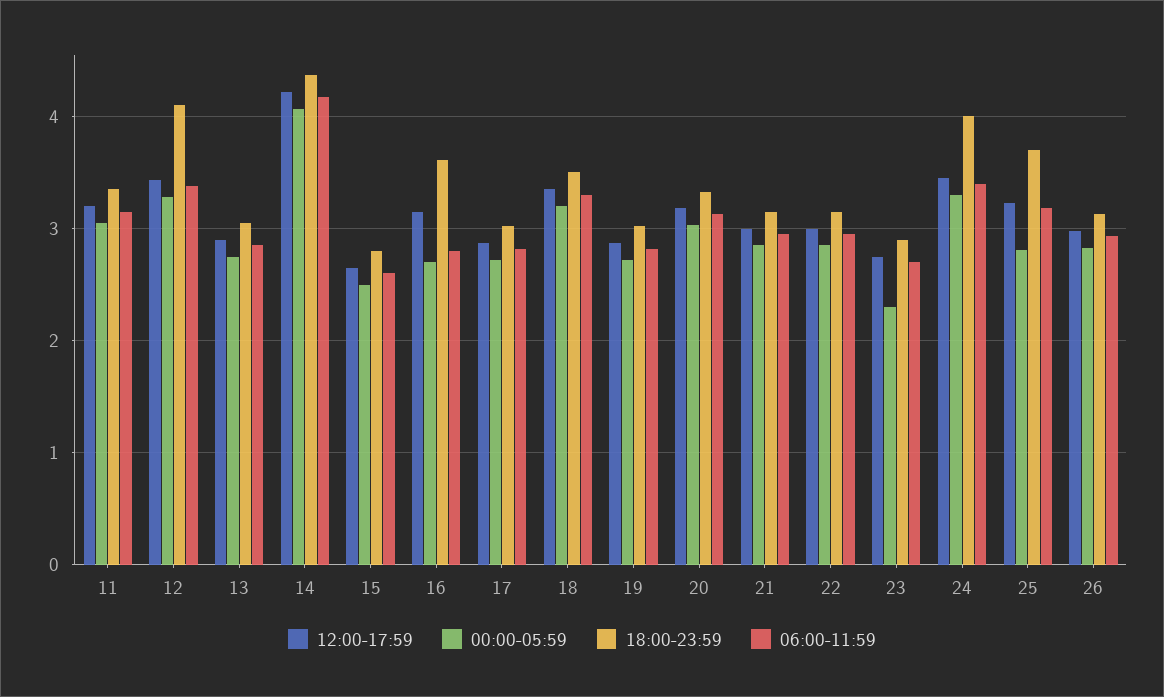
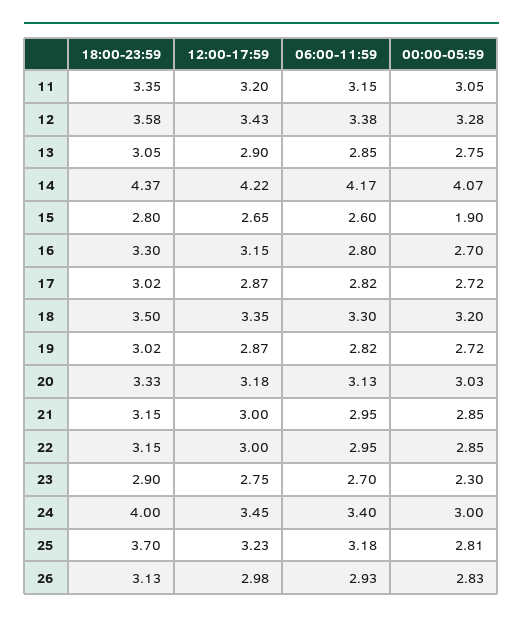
  {
    "12:00-17:59": {
      "11": 3.2,
      "12": 3.43,
      "13": 2.9,
      "14": 4.22,
      "15": 2.65,
      "16": 3.15,
      "17": 2.87,
      "18": 3.35,
      "19": 2.87,
      "20": 3.18,
      "21": 3,
      "22": 3,
      "23": 2.75,
      "24": 3.45,
      "25": 3.23,
      "26": 2.98
    },
    "00:00-05:59": {
      "11": 3.05,
      "12": 3.28,
      "13": 2.75,
      "14": 4.07,
-     "15": 2.5,
+     "15": 1.9,
      "16": 2.7,
      "17": 2.72,
      "18": 3.2,
      "19": 2.72,
      "20": 3.03,
      "21": 2.85,
      "22": 2.85,
      "23": 2.3,
-     "24": 3.3,
+     "24": 3,
      "25": 2.81,
      "26": 2.83
    },
    "18:00-23:59": {
      "11": 3.35,
-     "12": 4.1,
+     "12": 3.58,
      "13": 3.05,
      "14": 4.37,
      "15": 2.8,
-     "16": 3.6,
+     "16": 3.3,
      "17": 3.02,
      "18": 3.5,
      "19": 3.02,
      "20": 3.33,
      "21": 3.15,
      "22": 3.15,
      "23": 2.9,
      "24": 4,
      "25": 3.7,
      "26": 3.13
    },
    "06:00-11:59": {
      "11": 3.15,
      "12": 3.38,
      "13": 2.85,
      "14": 4.17,
      "15": 2.6,
      "16": 2.8,
      "17": 2.82,
      "18": 3.3,
      "19": 2.82,
      "20": 3.13,
      "21": 2.95,
      "22": 2.95,
      "23": 2.7,
      "24": 3.4,
      "25": 3.18,
      "26": 2.93
    }
  }

